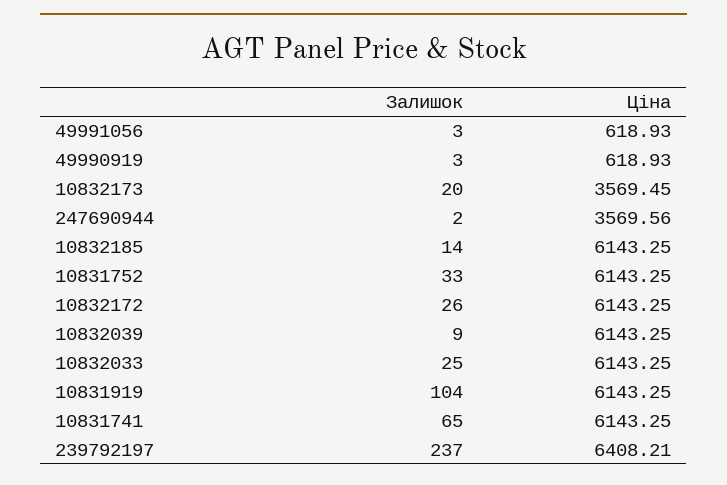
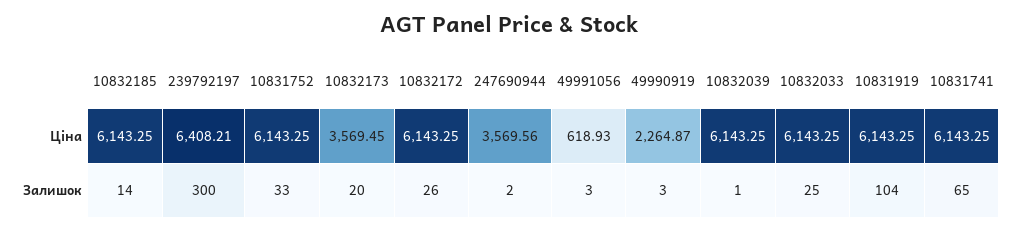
  {
    "Залишок": {
      "49991056": 3,
      "49990919": 3,
      "10832173": 20,
      "247690944": 2,
      "10832185": 14,
      "10831752": 33,
      "10832172": 26,
-     "10832039": 9,
+     "10832039": 1,
      "10832033": 25,
      "10831919": 104,
      "10831741": 65,
-     "239792197": 237
+     "239792197": 300
    },
    "Ціна": {
      "49991056": 618.93,
-     "49990919": 618.93,
+     "49990919": 2264.87,
      "10832173": 3569.45,
      "247690944": 3569.56,
      "10832185": 6143.25,
      "10831752": 6143.25,
      "10832172": 6143.25,
      "10832039": 6143.25,
      "10832033": 6143.25,
      "10831919": 6143.25,
      "10831741": 6143.25,
      "239792197": 6408.21
    }
  }

